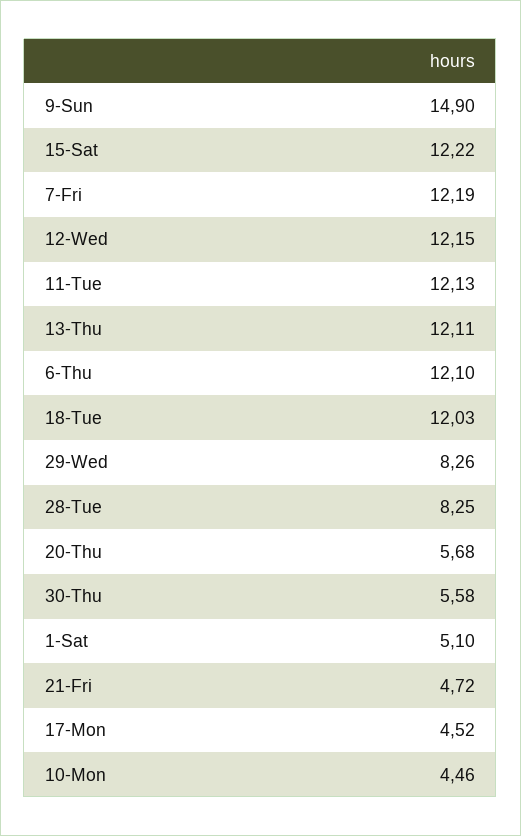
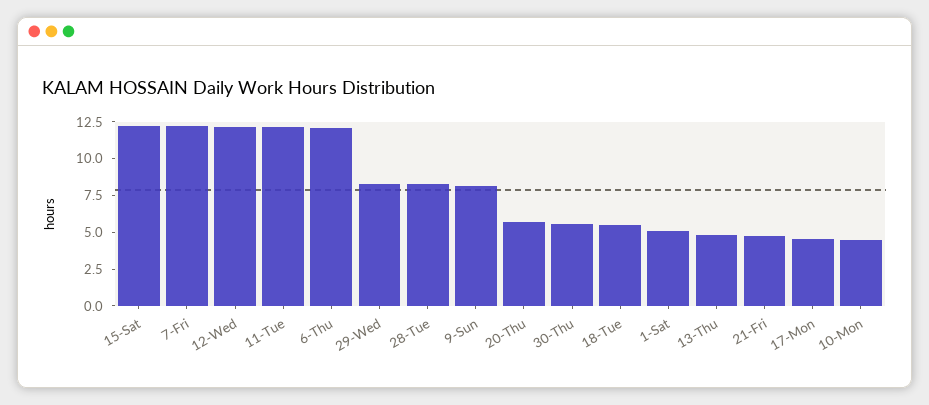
  {
-   "9-Sun": 14.9,
+   "9-Sun": 7.5,
    "15-Sat": 12.22,
    "7-Fri": 12.19,
    "12-Wed": 12.15,
    "11-Tue": 12.13,
-   "13-Thu": 12.11,
+   "13-Thu": 5,
    "6-Thu": 12.1,
-   "18-Tue": 12.03,
+   "18-Tue": 5,
    "29-Wed": 8.26,
    "28-Tue": 8.25,
    "20-Thu": 5.68,
    "30-Thu": 5.58,
    "1-Sat": 5.1,
    "21-Fri": 4.72,
    "17-Mon": 4.52,
    "10-Mon": 4.46
  }

